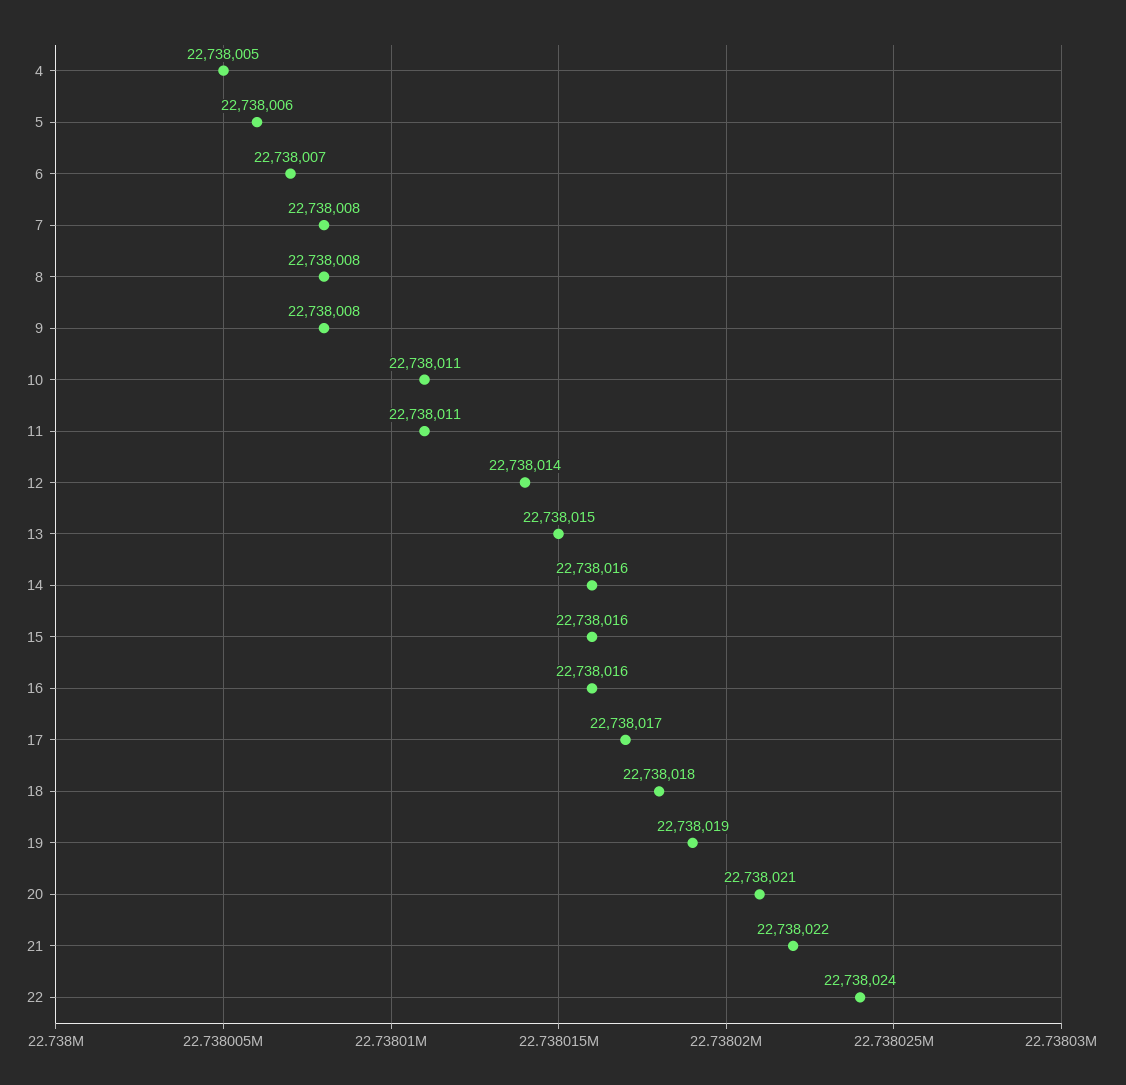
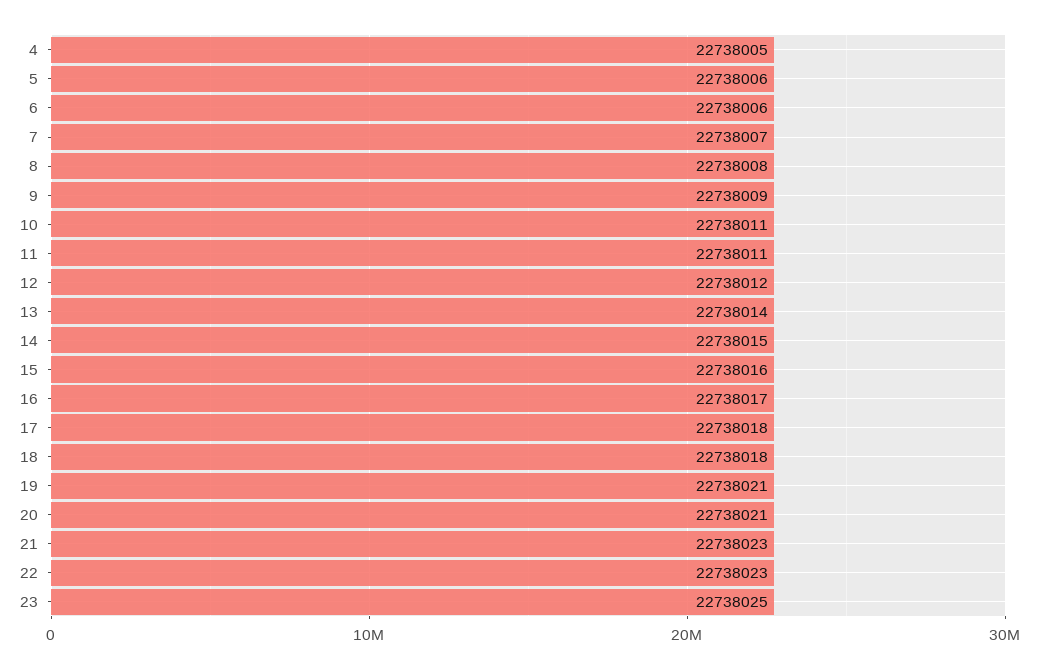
  {
    "4": 22738005,
    "5": 22738006,
-   "6": 22738007,
+   "6": 22738006,
-   "7": 22738008,
+   "7": 22738007,
    "8": 22738008,
-   "9": 22738008,
+   "9": 22738009,
    "10": 22738011,
    "11": 22738011,
-   "12": 22738014,
+   "12": 22738012,
-   "13": 22738015,
+   "13": 22738014,
-   "14": 22738016,
+   "14": 22738015,
    "15": 22738016,
-   "16": 22738016,
+   "16": 22738017,
-   "17": 22738017,
+   "17": 22738018,
    "18": 22738018,
-   "19": 22738019,
+   "19": 22738021,
    "20": 22738021,
-   "21": 22738022,
+   "21": 22738023,
-   "22": 22738024
+   "22": 22738023,
+   "23": 22738025
  }

